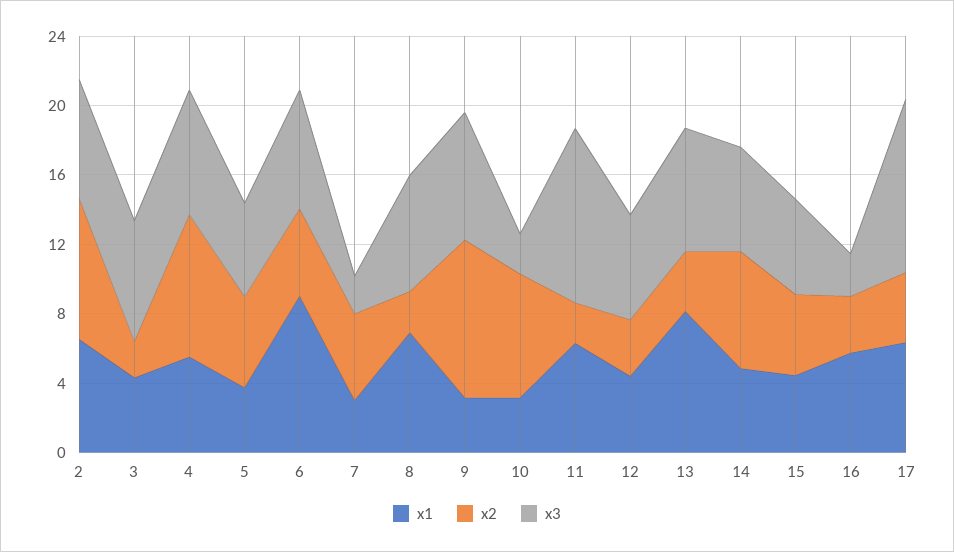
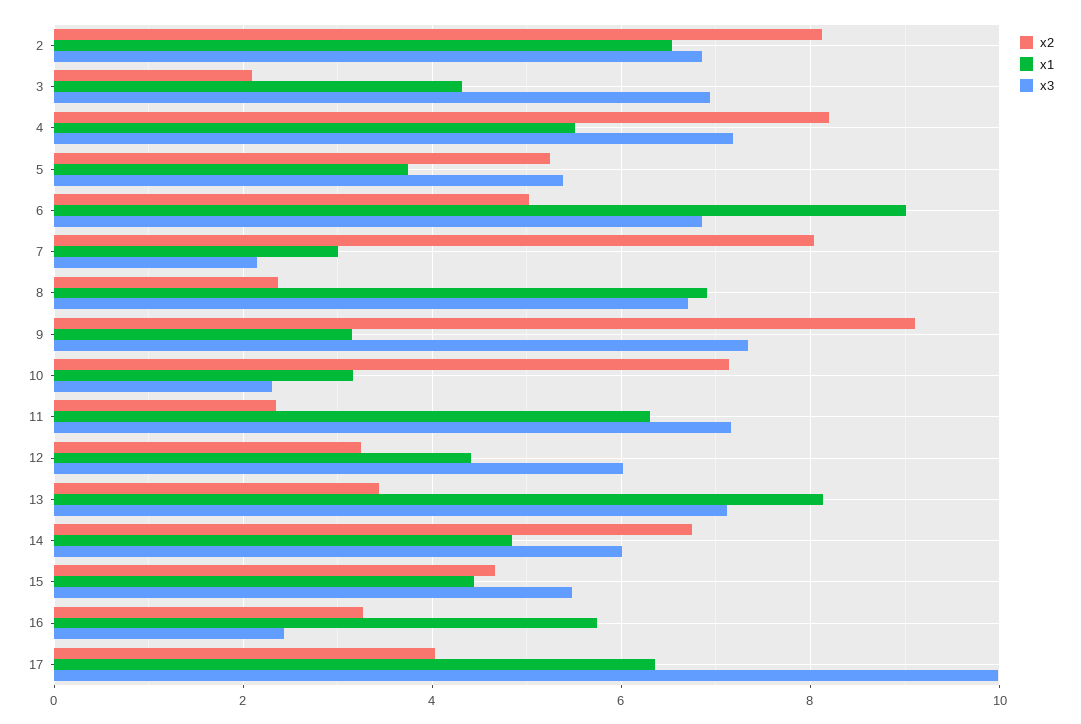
  {
    "x1": {
      "2": 6.6,
      "3": 4.4,
      "4": 5.6,
      "5": 3.8,
      "6": 9,
      "7": 3,
      "8": 7,
      "9": 3.2,
      "10": 3.2,
      "11": 6.2,
      "12": 4.4,
      "13": 8.2,
      "14": 4.8,
      "15": 4.4,
      "16": 5.8,
      "17": 6.4
    },
    "x2": {
      "2": 8.2,
      "3": 2,
      "4": 8.2,
      "5": 5.2,
      "6": 5,
-     "7": 5,
+     "7": 8,
      "8": 2.4,
      "9": 9.2,
      "10": 7.2,
      "11": 2.4,
      "12": 3.2,
      "13": 3.4,
      "14": 6.8,
      "15": 4.6,
      "16": 3.2,
      "17": 4
    },
    "x3": {
      "2": 6.8,
      "3": 7,
      "4": 7.2,
      "5": 5.4,
      "6": 6.8,
      "7": 2.2,
      "8": 6.8,
      "9": 7.4,
      "10": 2.4,
-     "11": 10,
+     "11": 7.2,
      "12": 6,
      "13": 7.2,
      "14": 6,
      "15": 5.4,
      "16": 2.4,
      "17": 10
    }
  }

